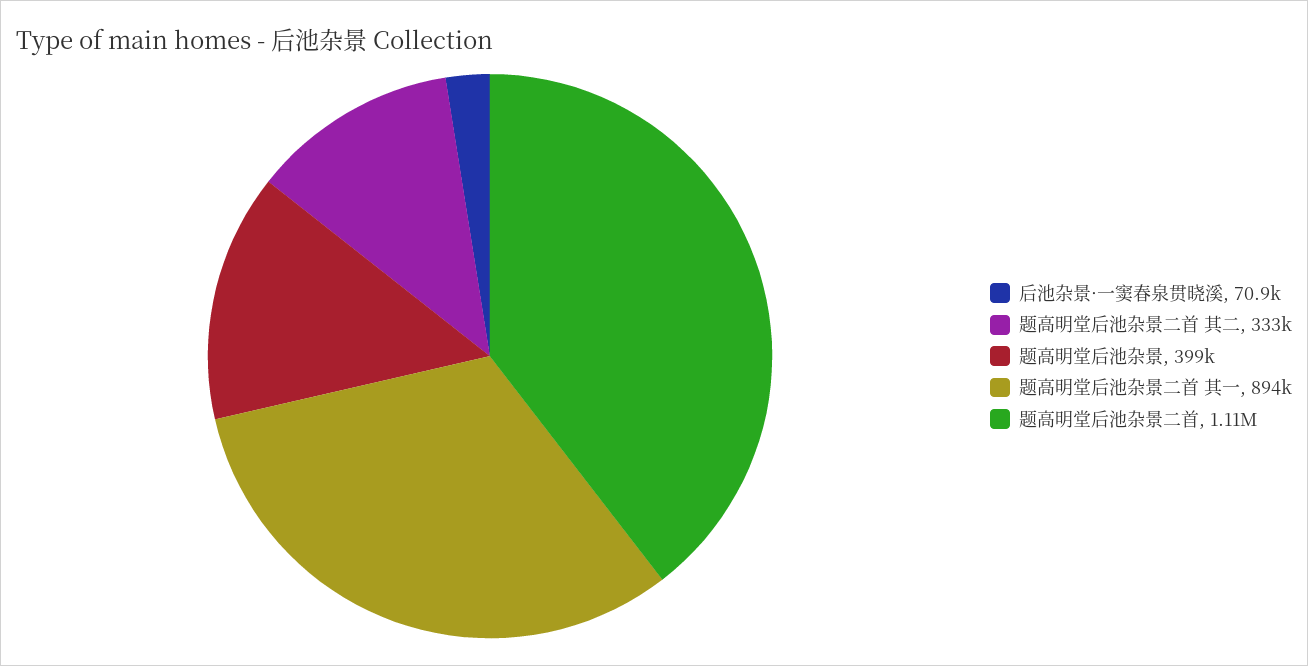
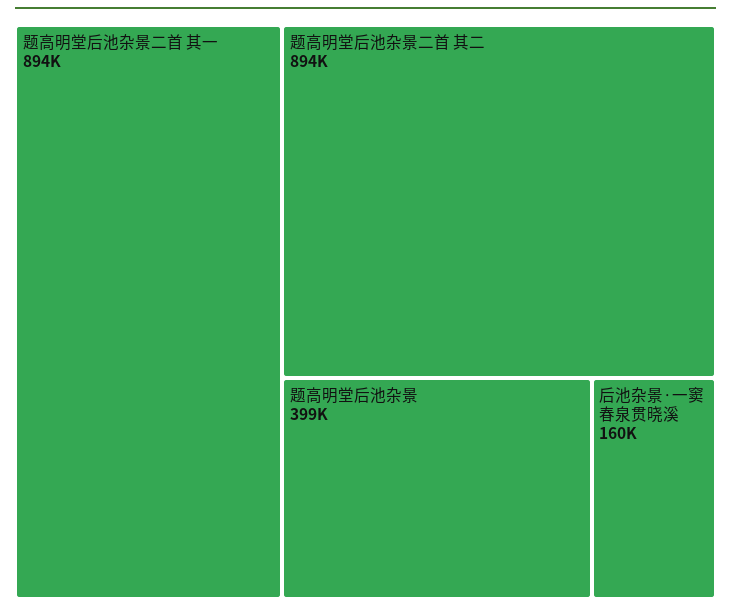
  {
-   "后池杂景·一窦春泉贯晓溪": 70900,
+   "后池杂景·一窦春泉贯晓溪": 160000,
-   "题高明堂后池杂景二首 其二": 333000,
+   "题高明堂后池杂景二首 其二": 894000,
    "题高明堂后池杂景": 399000,
-   "题高明堂后池杂景二首 其一": 894000,
+   "题高明堂后池杂景二首 其一": 894000
-   "题高明堂后池杂景二首": 1110000
  }

